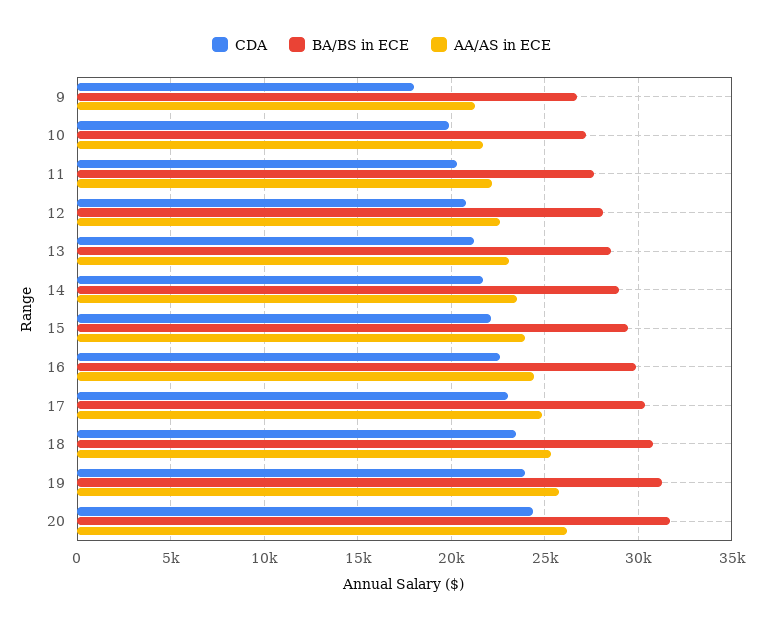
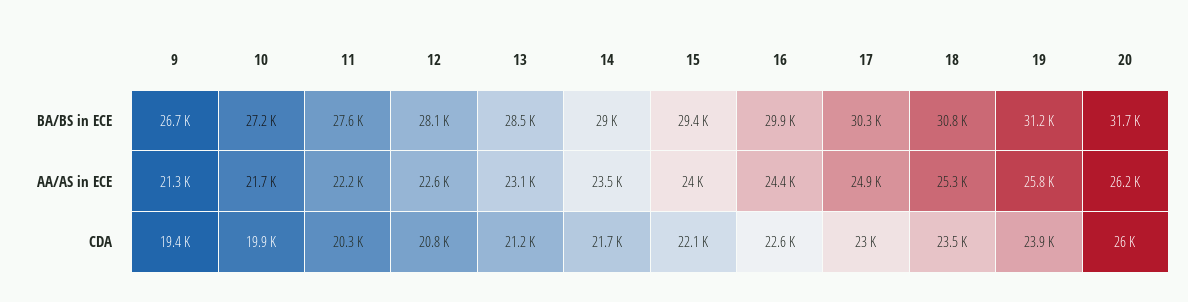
  {
    "CDA": {
-     "9": 18000,
+     "9": 19400,
      "10": 19900,
      "11": 20300,
      "12": 20800,
      "13": 21200,
      "14": 21700,
      "15": 22100,
      "16": 22600,
      "17": 23000,
      "18": 23500,
      "19": 23900,
-     "20": 24500
+     "20": 26000
    },
    "BA/BS in ECE": {
      "9": 26700,
      "10": 27200,
      "11": 27600,
      "12": 28100,
      "13": 28500,
      "14": 29000,
      "15": 29400,
      "16": 29900,
      "17": 30300,
      "18": 30800,
      "19": 31200,
      "20": 31700
    },
    "AA/AS in ECE": {
      "9": 21300,
      "10": 21700,
      "11": 22200,
      "12": 22600,
      "13": 23100,
      "14": 23500,
      "15": 24000,
      "16": 24400,
      "17": 24900,
      "18": 25300,
      "19": 25800,
      "20": 26200
    }
  }

